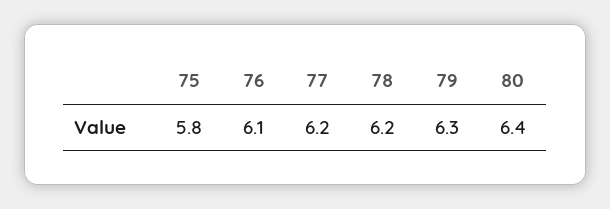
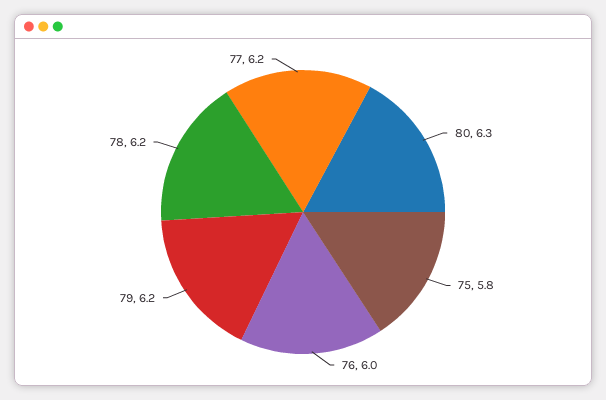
  {
    "75": 5.8,
-   "76": 6.1,
+   "76": 6,
    "77": 6.2,
    "78": 6.2,
-   "79": 6.3,
+   "79": 6.2,
-   "80": 6.4
+   "80": 6.3
  }

